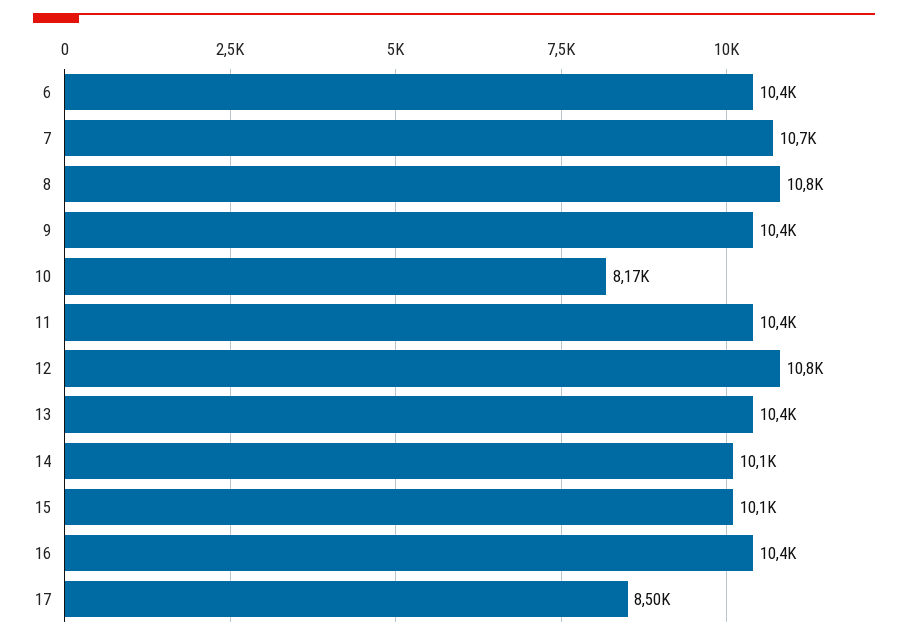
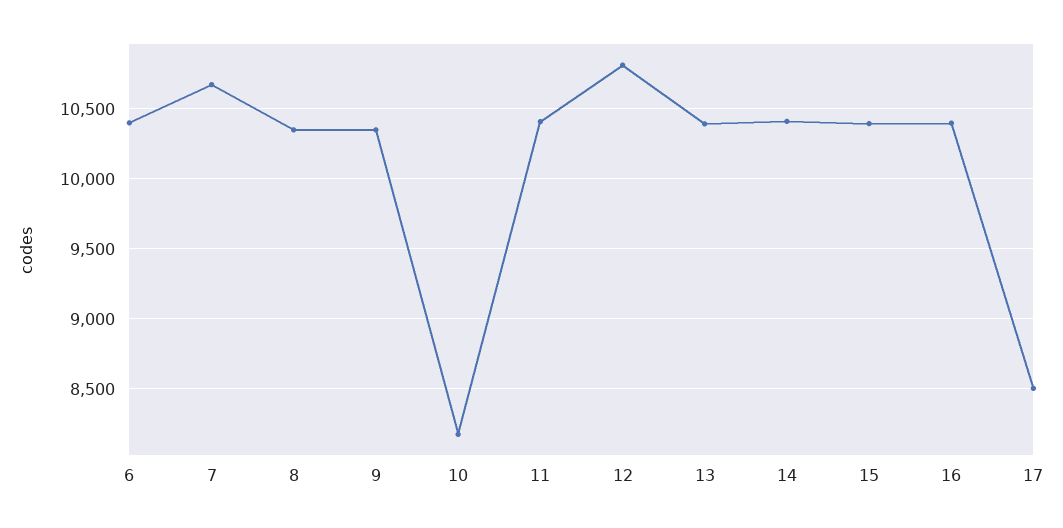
  {
    "6": 10400,
    "7": 10700,
-   "8": 10800,
+   "8": 10350,
    "9": 10400,
    "10": 8170,
    "11": 10400,
    "12": 10800,
    "13": 10400,
-   "14": 10100,
+   "14": 10400,
-   "15": 10100,
+   "15": 10400,
    "16": 10400,
    "17": 8500
  }

